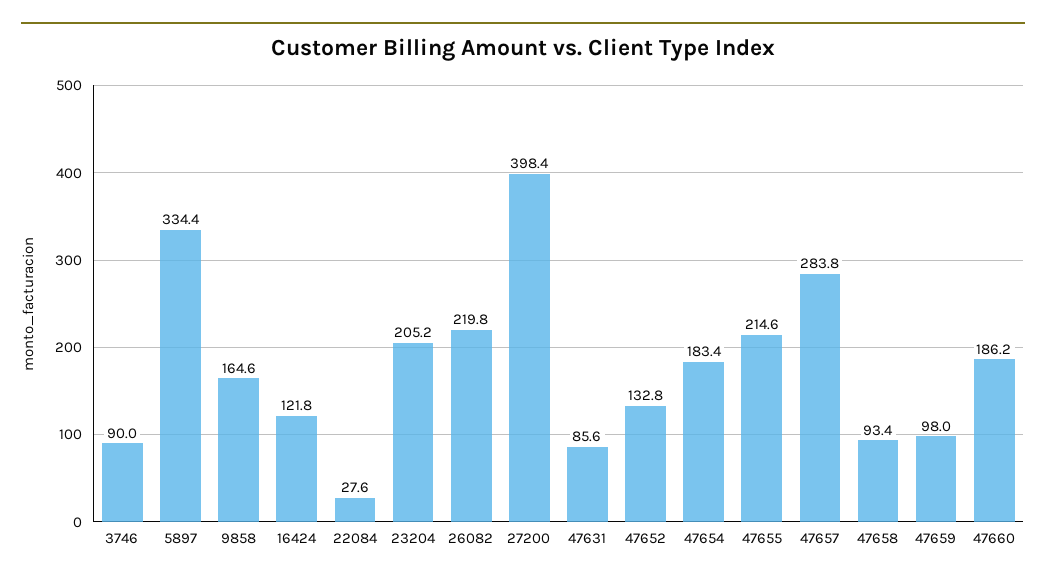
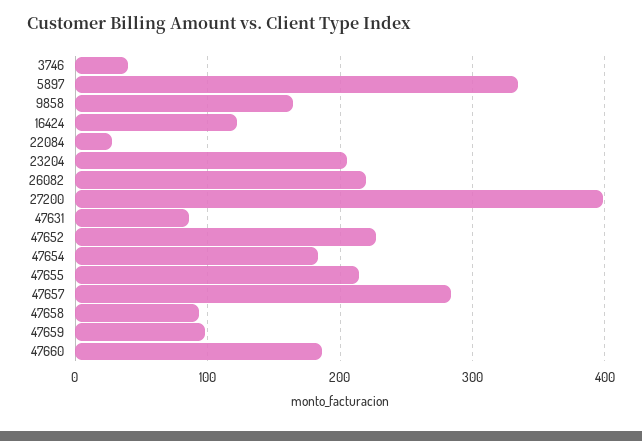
  {
-   "3746": 90,
+   "3746": 40,
    "5897": 334.4,
    "9858": 164.6,
    "16424": 121.8,
    "22084": 27.6,
    "23204": 205.2,
    "26082": 219.8,
    "27200": 398.4,
    "47631": 85.6,
-   "47652": 132.8,
+   "47652": 230,
    "47654": 183.4,
    "47655": 214.6,
    "47657": 283.8,
    "47658": 93.4,
    "47659": 98,
    "47660": 186.2
  }

